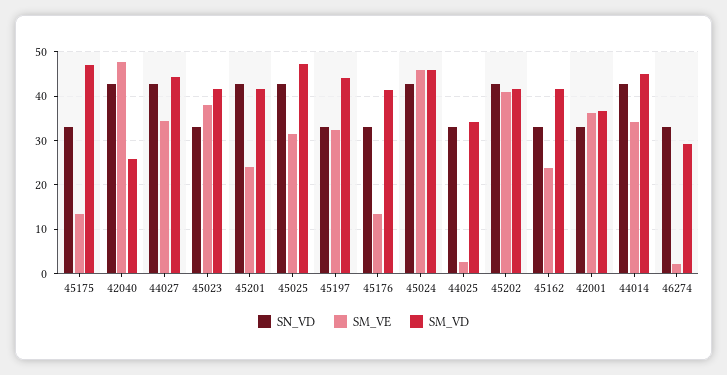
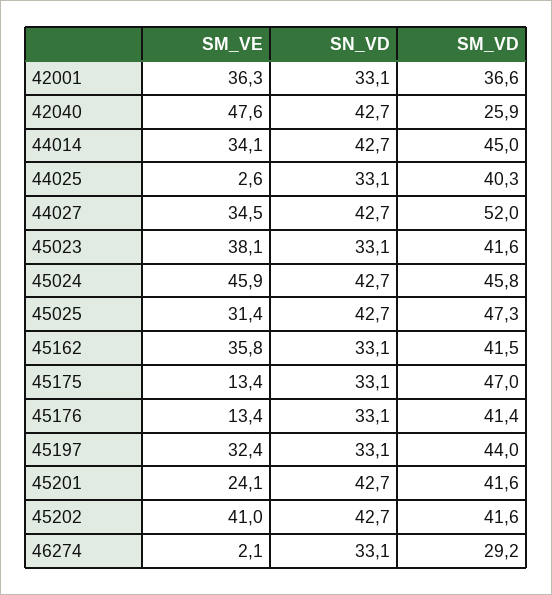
  {
    "SN_VD": {
      "45175": 33.1,
      "42040": 42.7,
      "44027": 42.7,
      "45023": 33.1,
      "45201": 42.7,
      "45025": 42.7,
      "45197": 33.1,
      "45176": 33.1,
      "45024": 42.7,
      "44025": 33.1,
      "45202": 42.7,
      "45162": 33.1,
      "42001": 33.1,
      "44014": 42.7,
      "46274": 33.1
    },
    "SM_VE": {
      "45175": 13.4,
      "42040": 47.6,
      "44027": 34.5,
      "45023": 38.1,
      "45201": 24.1,
      "45025": 31.4,
      "45197": 32.4,
      "45176": 13.4,
      "45024": 45.9,
      "44025": 2.6,
      "45202": 41,
-     "45162": 24,
+     "45162": 35.8,
      "42001": 36.3,
      "44014": 34.1,
      "46274": 2.1
    },
    "SM_VD": {
      "45175": 47,
      "42040": 25.9,
-     "44027": 44,
+     "44027": 52,
      "45023": 41.6,
      "45201": 41.6,
      "45025": 47.3,
      "45197": 44,
      "45176": 41.4,
      "45024": 45.8,
-     "44025": 34,
+     "44025": 40.3,
      "45202": 41.6,
      "45162": 41.5,
      "42001": 36.6,
      "44014": 45,
      "46274": 29.2
    }
  }

